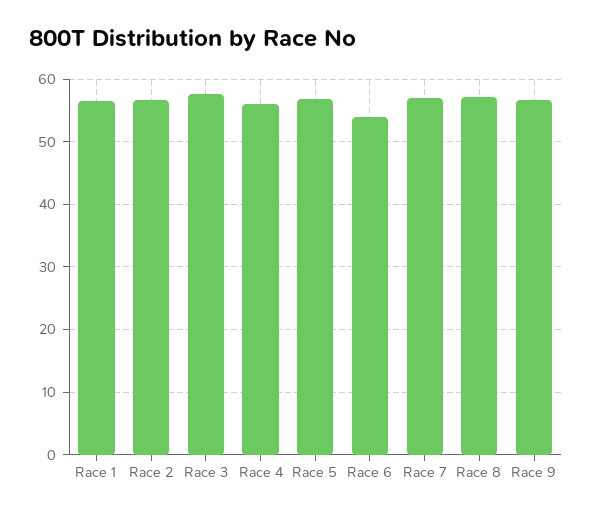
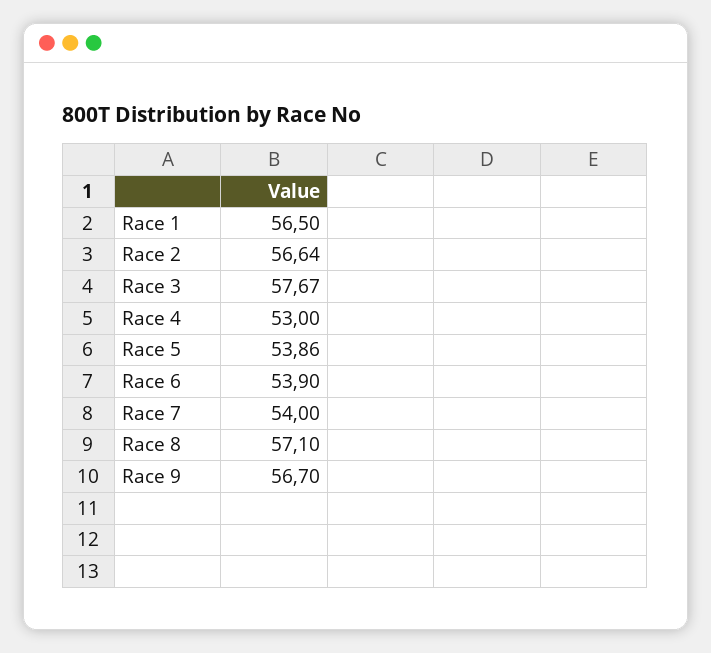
  {
    "Race 1": 56.5,
    "Race 2": 56.64,
    "Race 3": 57.67,
-   "Race 4": 56,
+   "Race 4": 53,
-   "Race 5": 57,
+   "Race 5": 53.86,
    "Race 6": 53.9,
-   "Race 7": 57,
+   "Race 7": 54,
    "Race 8": 57.1,
    "Race 9": 56.7
  }

